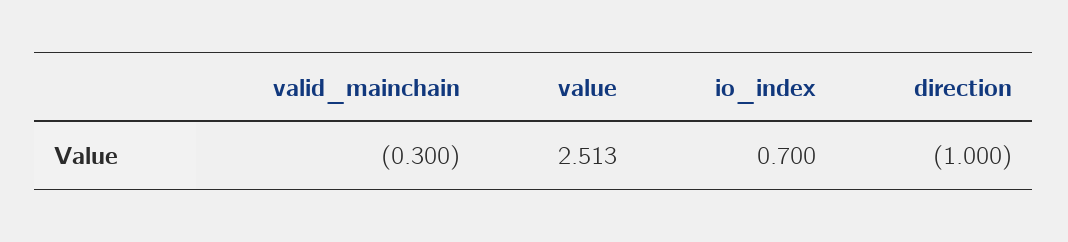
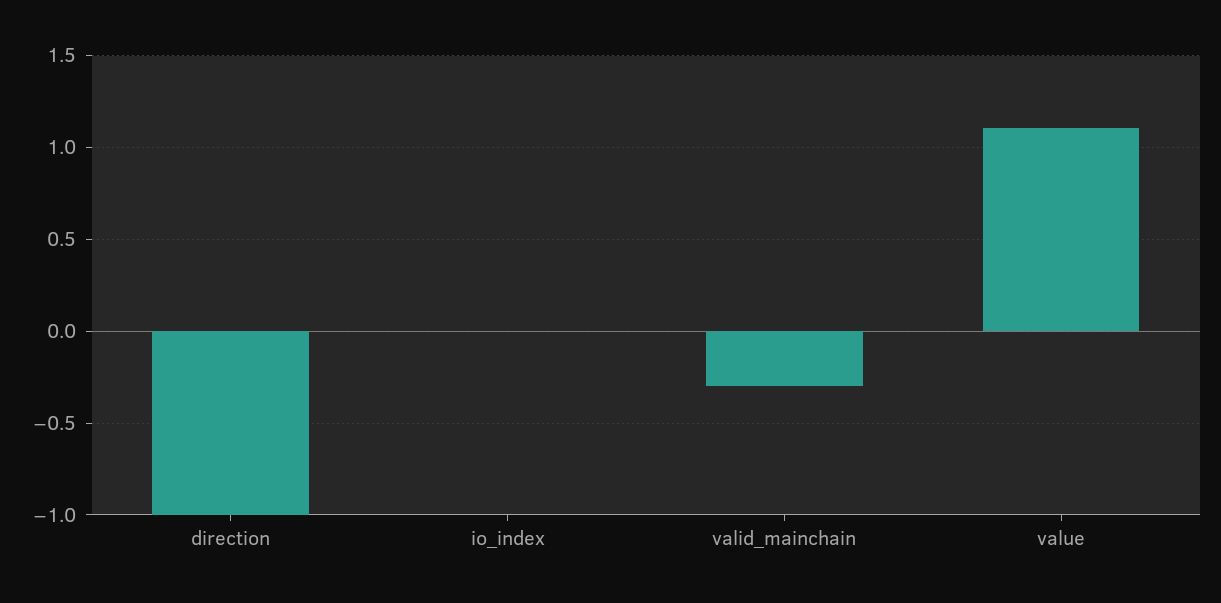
  {
    "valid_mainchain": -0.3,
-   "value": 2.513,
+   "value": 1.1,
-   "io_index": 0.7,
+   "io_index": 0,
    "direction": -1
  }

